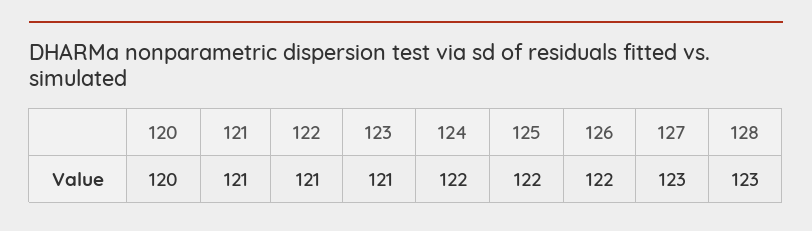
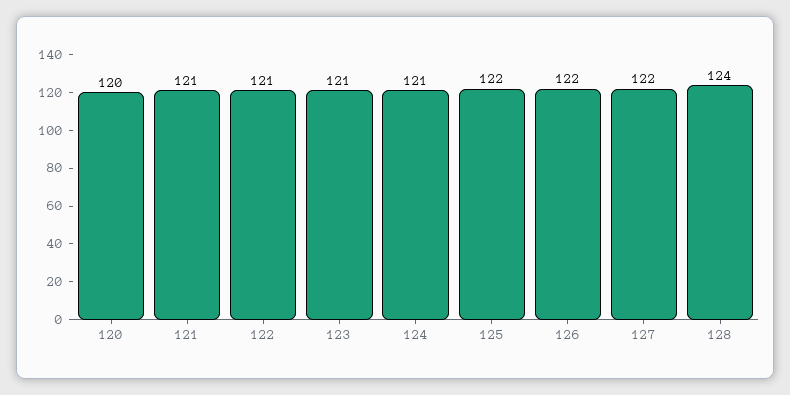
  {
    "120": 120,
    "121": 121,
    "122": 121,
    "123": 121,
-   "124": 122,
+   "124": 121,
    "125": 122,
    "126": 122,
-   "127": 123,
+   "127": 122,
-   "128": 123
+   "128": 124
  }

